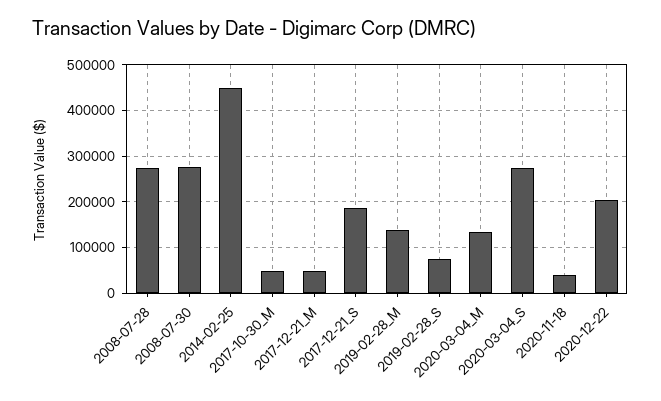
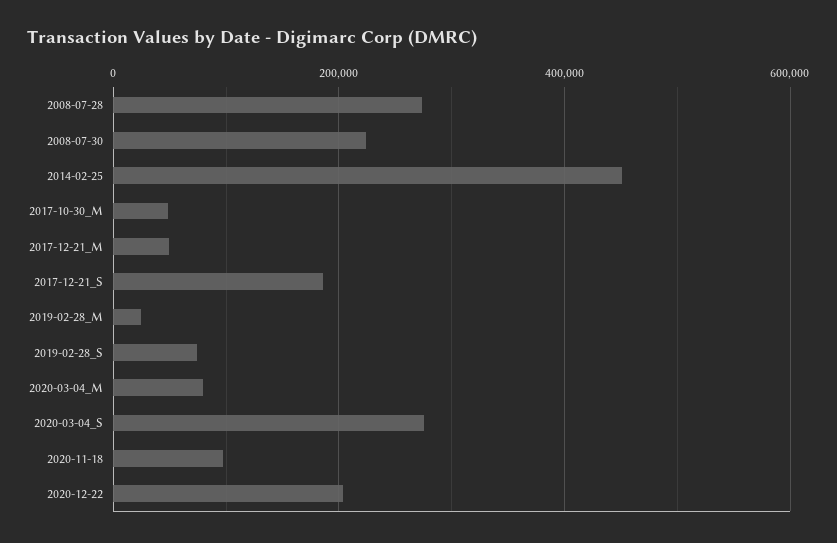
  {
    "2008-07-28": 280000,
-   "2008-07-30": 280000,
+   "2008-07-30": 220000,
    "2014-02-25": 460000,
    "2017-10-30_M": 40000,
    "2017-12-21_M": 40000,
    "2017-12-21_S": 180000,
-   "2019-02-28_M": 140000,
+   "2019-02-28_M": 20000,
    "2019-02-28_S": 80000,
-   "2020-03-04_M": 140000,
+   "2020-03-04_M": 80000,
    "2020-03-04_S": 280000,
-   "2020-11-18": 40000,
+   "2020-11-18": 100000,
    "2020-12-22": 200000
  }

